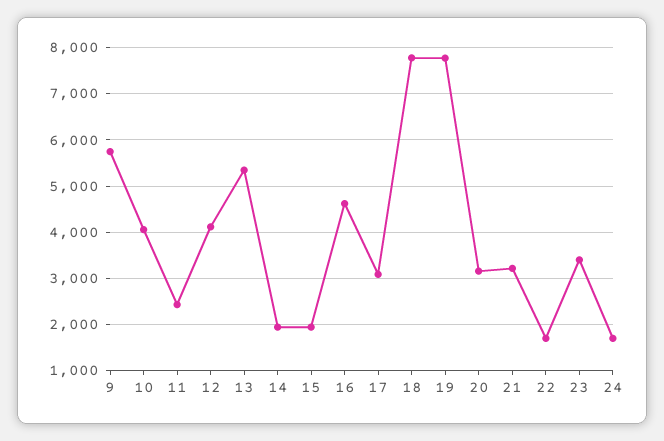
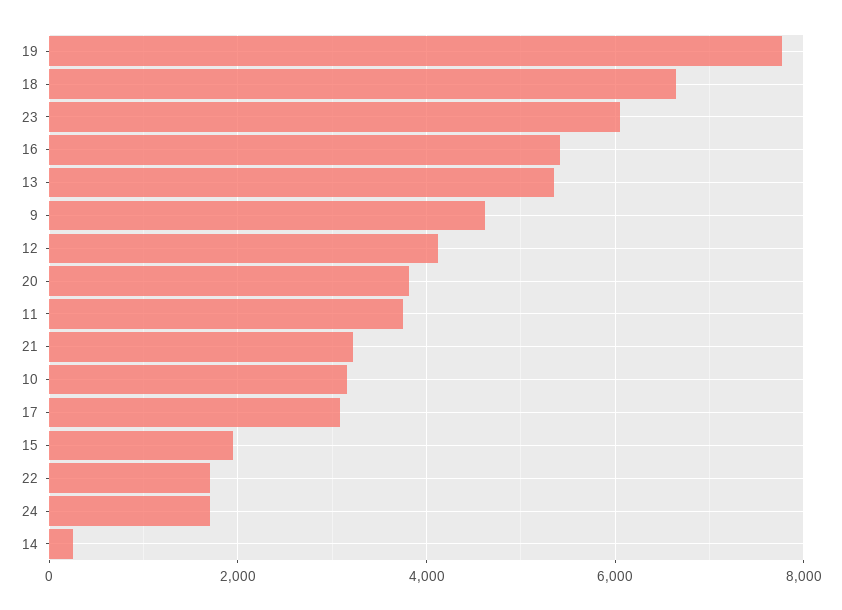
  {
-   "9": 5800,
+   "9": 4600,
-   "10": 4000,
+   "10": 3200,
-   "11": 2400,
+   "11": 3800,
    "12": 4200,
    "13": 5400,
-   "14": 2000,
+   "14": 200,
    "15": 2000,
-   "16": 4600,
+   "16": 5400,
    "17": 3000,
-   "18": 7800,
+   "18": 6600,
    "19": 7800,
-   "20": 3200,
+   "20": 3800,
    "21": 3200,
    "22": 1800,
-   "23": 3400,
+   "23": 6000,
    "24": 1800
  }

